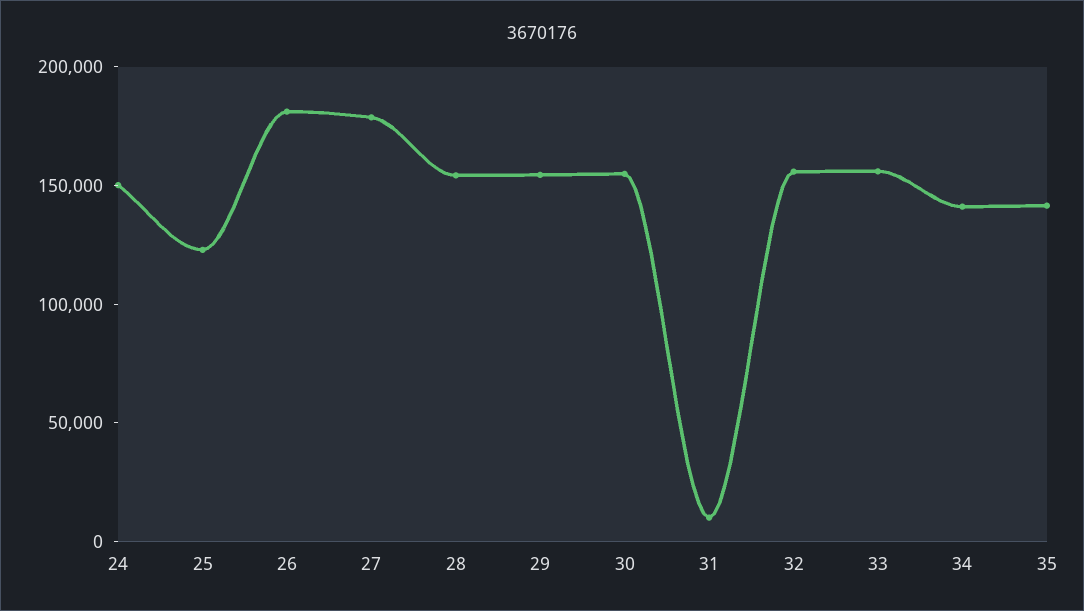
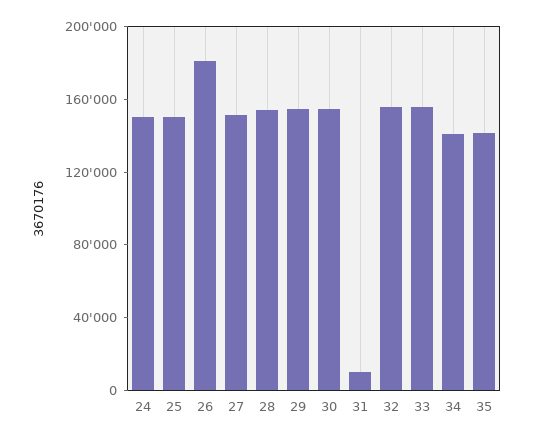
  {
    "24": 150000,
-   "25": 120000,
+   "25": 150000,
    "26": 180000,
-   "27": 180000,
+   "27": 150000,
    "28": 150000,
    "29": 150000,
    "30": 150000,
    "31": 10000,
    "32": 160000,
    "33": 160000,
    "34": 140000,
    "35": 140000
  }

